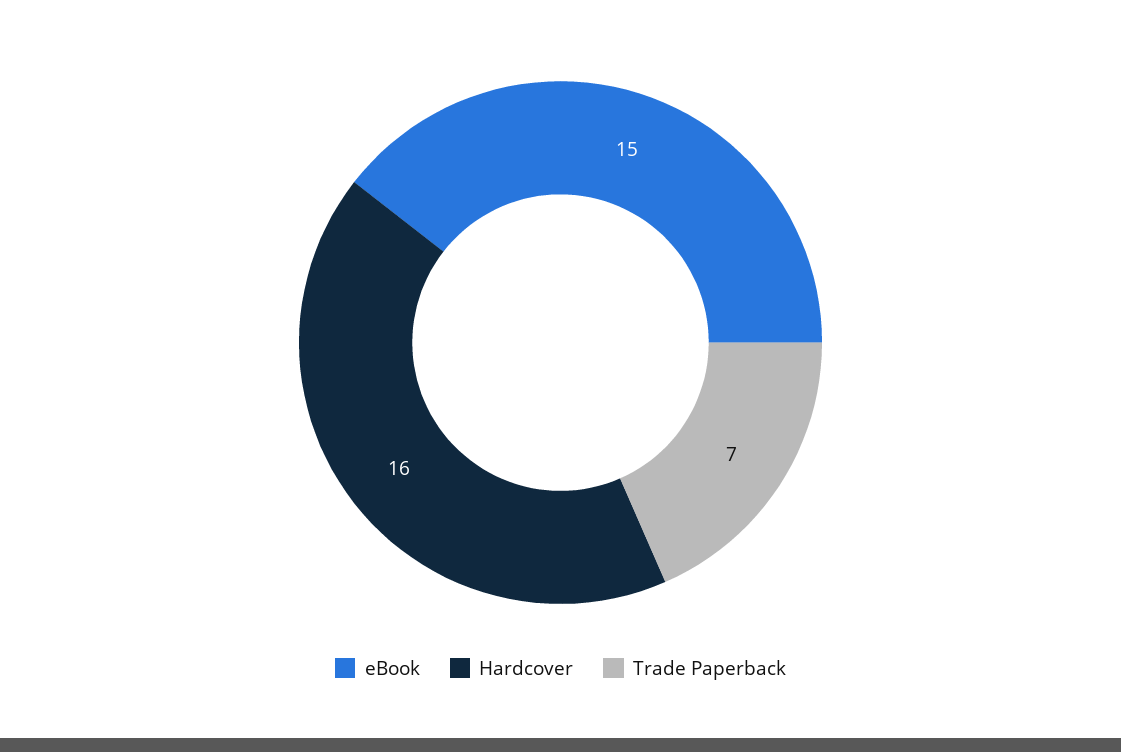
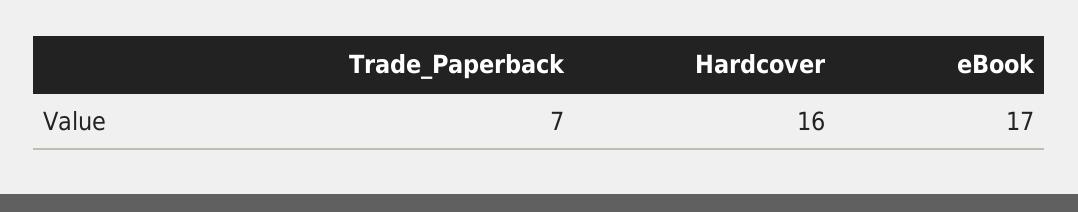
  {
-   "eBook": 15,
+   "eBook": 17,
    "Hardcover": 16,
    "Trade Paperback": 7
  }

